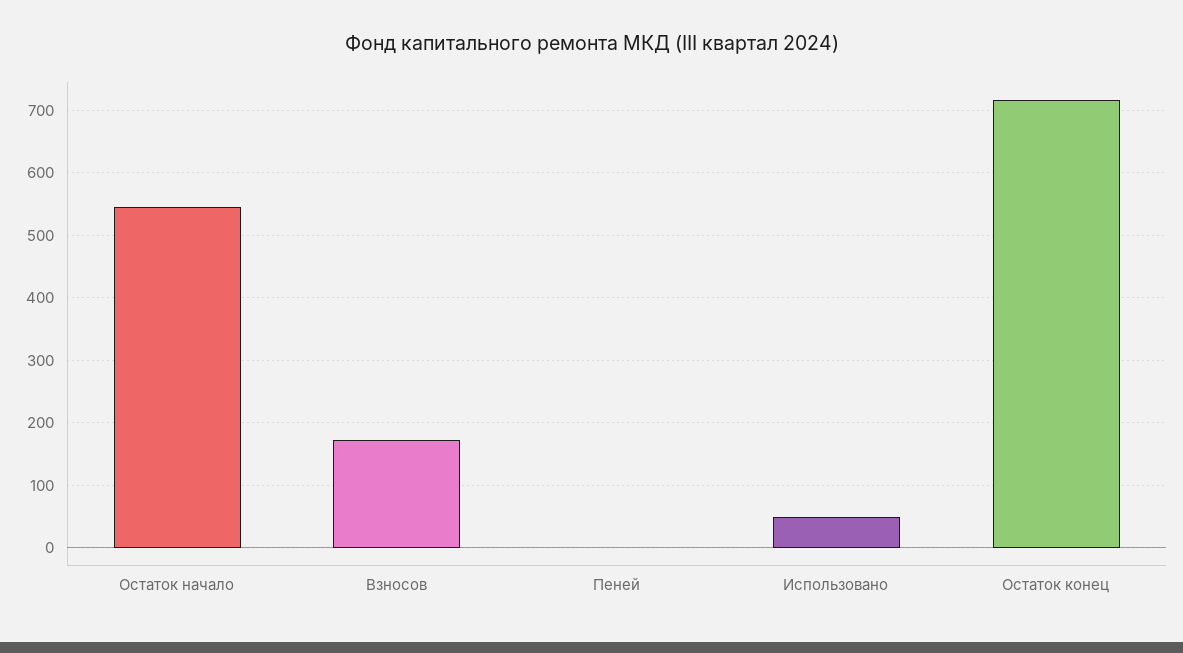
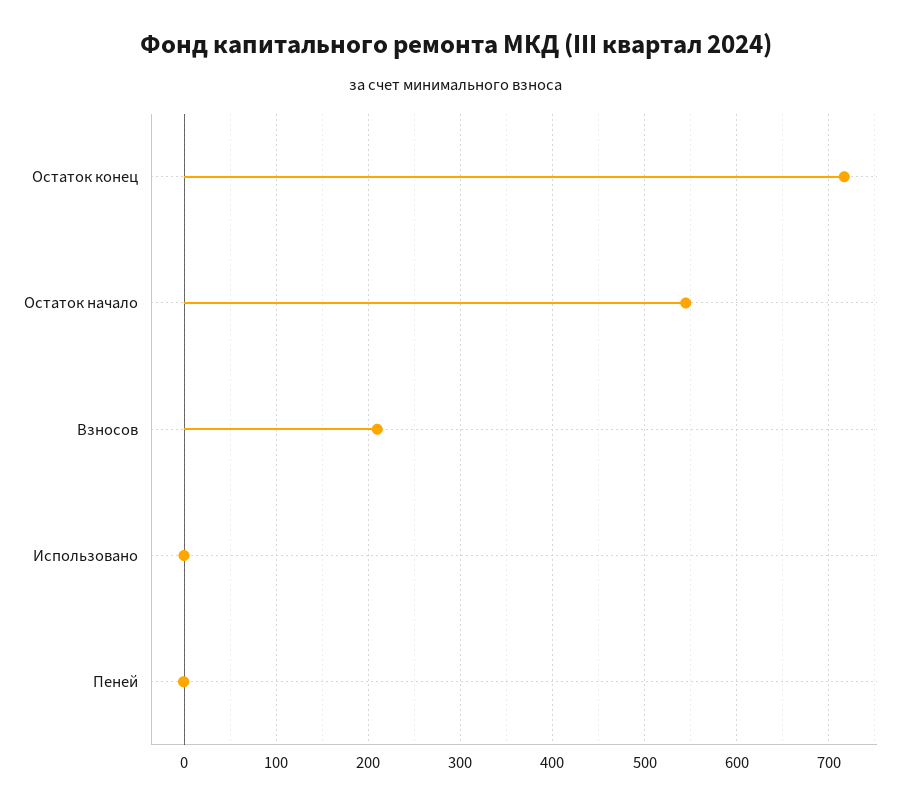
  {
    "Остаток начало": 540,
-   "Взносов": 170,
+   "Взносов": 210,
    "Пеней": 0,
-   "Использовано": 50,
+   "Использовано": 0,
    "Остаток конец": 720
  }

